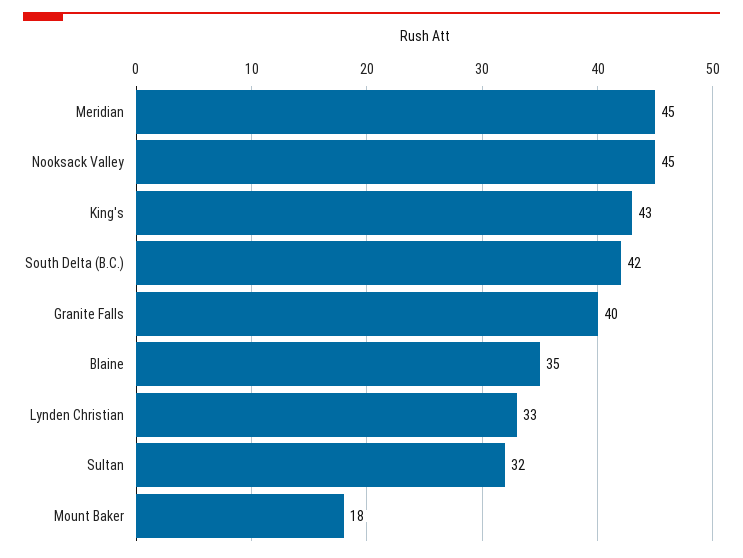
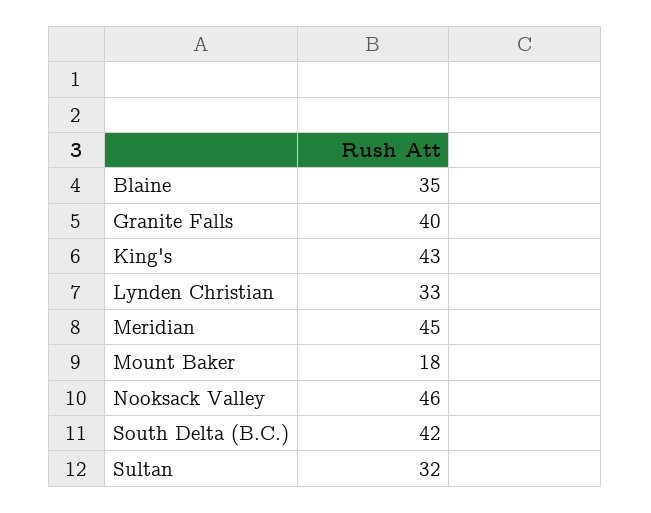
  {
    "Meridian": 45,
-   "Nooksack Valley": 45,
+   "Nooksack Valley": 46,
    "King's": 43,
    "South Delta (B.C.)": 42,
    "Granite Falls": 40,
    "Blaine": 35,
    "Lynden Christian": 33,
    "Sultan": 32,
    "Mount Baker": 18
  }

